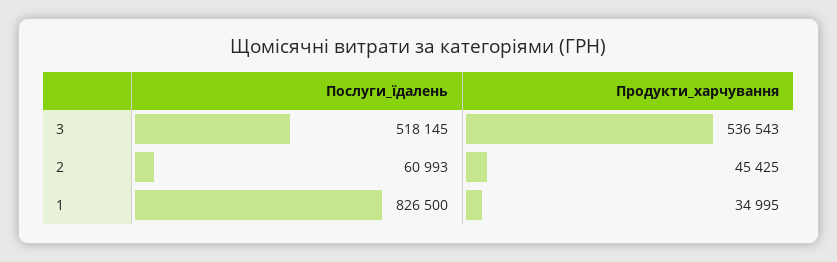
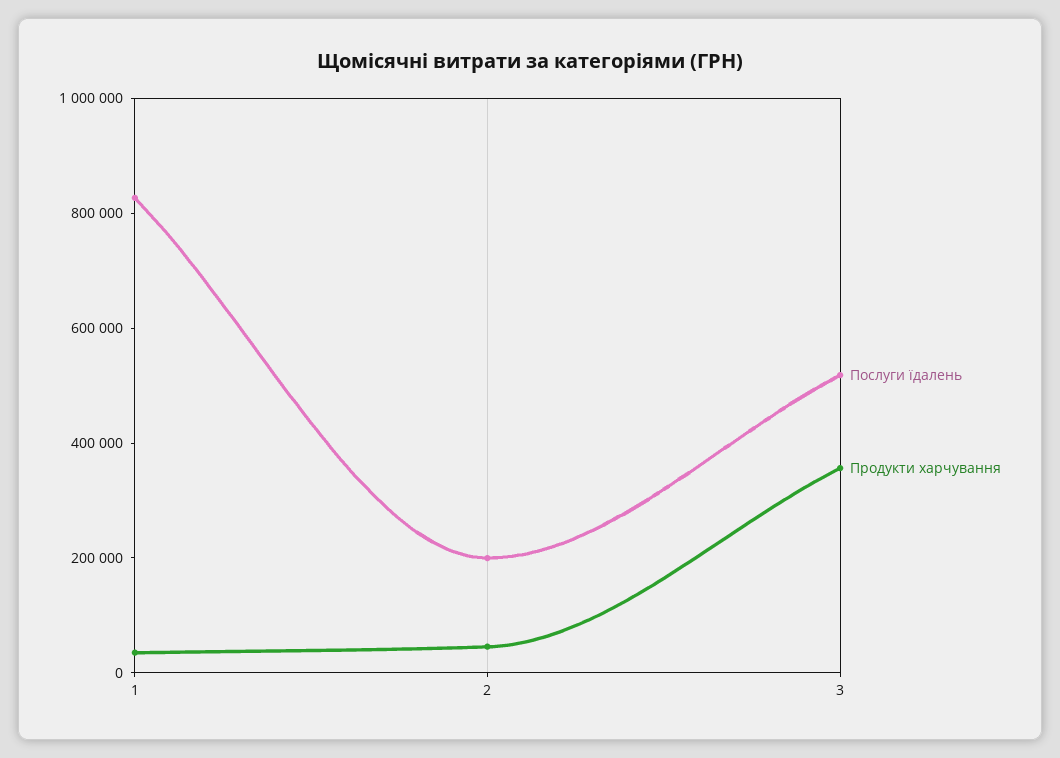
  {
    "Послуги_їдалень": {
      "3": 518145,
-     "2": 60993,
+     "2": 200000,
      "1": 826500
    },
    "Продукти_харчування": {
-     "3": 536543,
+     "3": 350000,
      "2": 45425,
      "1": 34995
    }
  }

